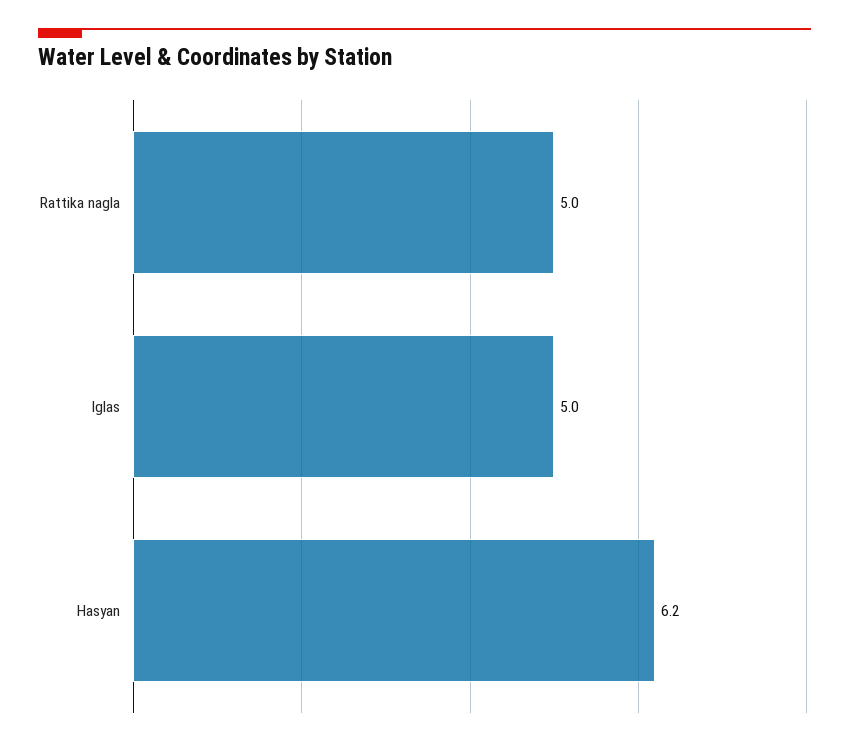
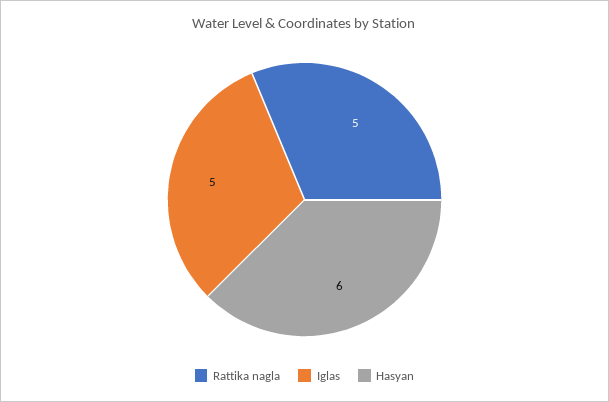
  {
    "Rattika nagla": 5,
    "Iglas": 5,
-   "Hasyan": 6.2
+   "Hasyan": 6
  }

